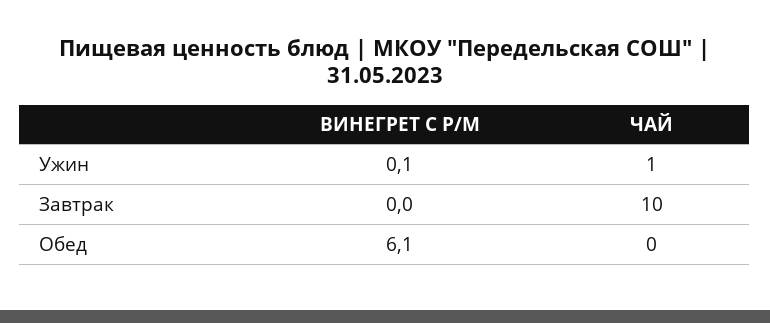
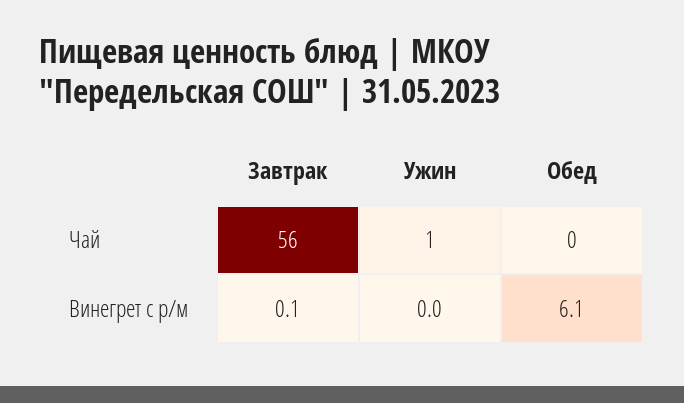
  {
    "ВИНЕГРЕТ С Р/М": {
-     "Ужин": 0.1,
+     "Ужин": 0,
-     "Завтрак": 0,
+     "Завтрак": 0.1,
      "Обед": 6.1
    },
    "ЧАЙ": {
      "Ужин": 1,
-     "Завтрак": 10,
+     "Завтрак": 56,
      "Обед": 0
    }
  }

